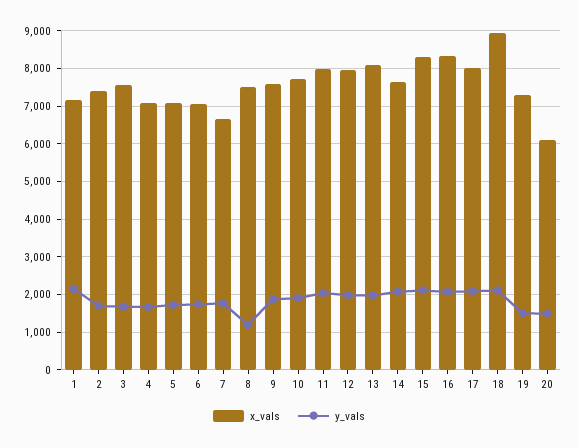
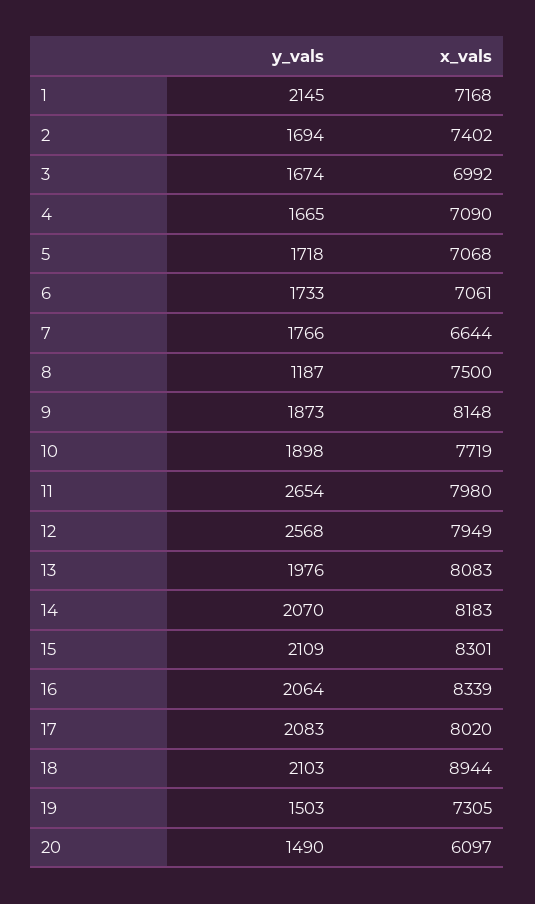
  {
    "x_vals": {
      "1": 7168,
      "2": 7402,
-     "3": 7600,
+     "3": 6992,
      "4": 7090,
      "5": 7068,
      "6": 7061,
      "7": 6644,
      "8": 7500,
-     "9": 7600,
+     "9": 8148,
      "10": 7719,
      "11": 7980,
      "12": 7949,
      "13": 8083,
-     "14": 7600,
+     "14": 8183,
      "15": 8301,
      "16": 8339,
      "17": 8020,
      "18": 8944,
      "19": 7305,
      "20": 6097
    },
    "y_vals": {
      "1": 2145,
      "2": 1694,
      "3": 1674,
      "4": 1665,
      "5": 1718,
      "6": 1733,
      "7": 1766,
      "8": 1187,
      "9": 1873,
      "10": 1898,
-     "11": 2000,
+     "11": 2654,
-     "12": 2000,
+     "12": 2568,
      "13": 1976,
      "14": 2070,
      "15": 2109,
      "16": 2064,
      "17": 2083,
      "18": 2103,
      "19": 1503,
      "20": 1490
    }
  }

